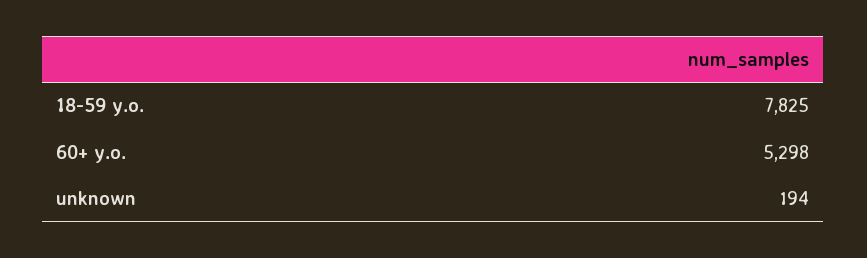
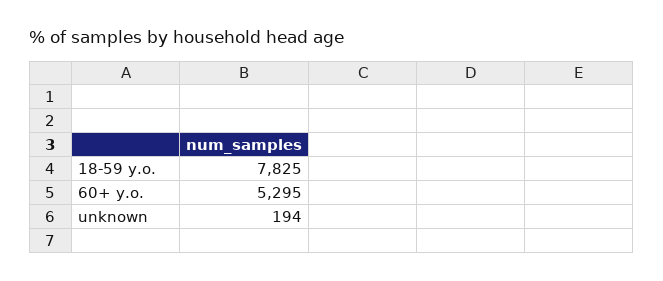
  {
    "18-59 y.o.": 7825,
-   "60+ y.o.": 5298,
+   "60+ y.o.": 5295,
    "unknown": 194
  }

